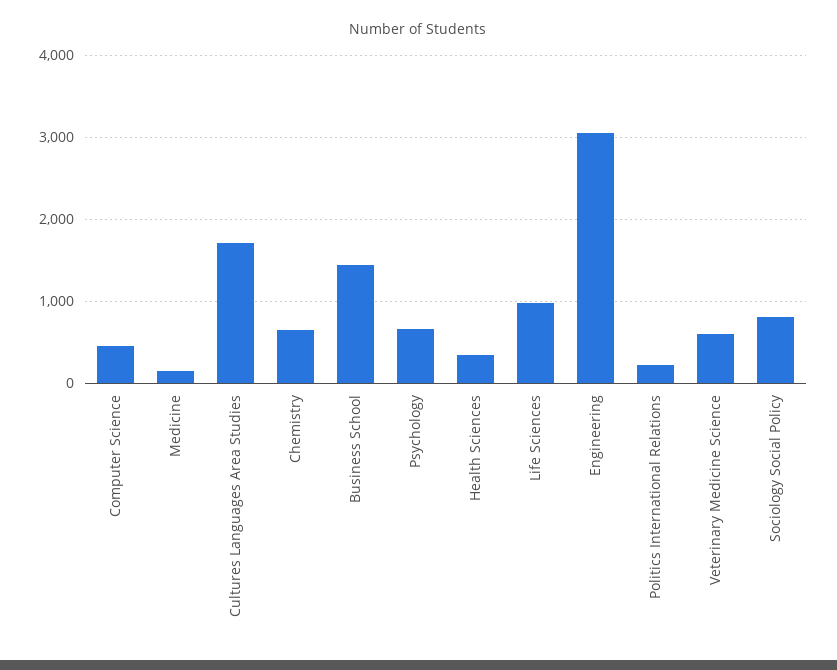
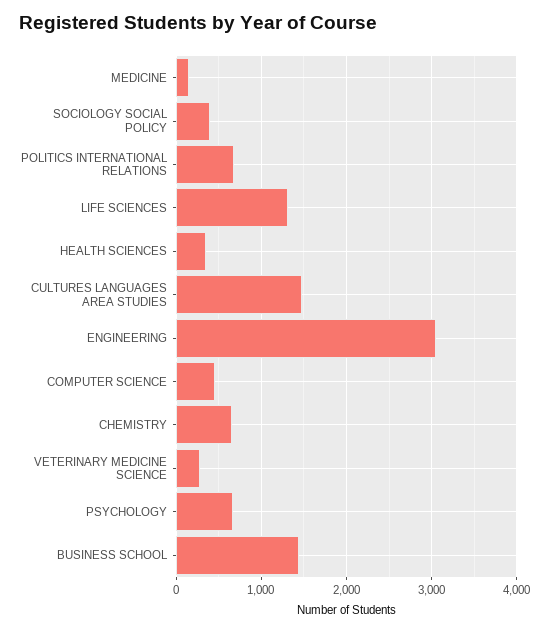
  {
    "Computer Science": 500,
    "Medicine": 100,
-   "Cultures Languages Area Studies": 1700,
+   "Cultures Languages Area Studies": 1500,
    "Chemistry": 700,
    "Business School": 1400,
    "Psychology": 700,
    "Health Sciences": 300,
-   "Life Sciences": 1000,
+   "Life Sciences": 1300,
    "Engineering": 3100,
-   "Politics International Relations": 200,
+   "Politics International Relations": 700,
-   "Veterinary Medicine Science": 600,
+   "Veterinary Medicine Science": 300,
-   "Sociology Social Policy": 800
+   "Sociology Social Policy": 400
  }

